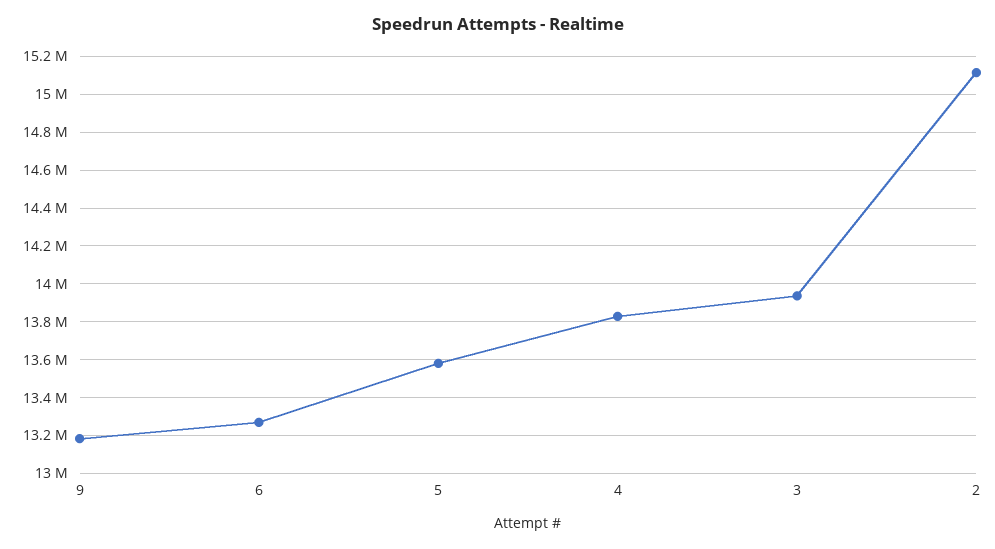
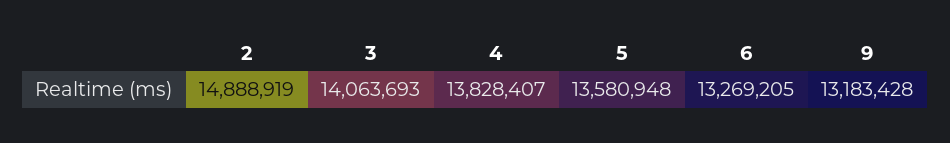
  {
    "9": 13183428,
    "6": 13269205,
    "5": 13580948,
    "4": 13828407,
-   "3": 13950000,
+   "3": 14063693,
-   "2": 15100000
+   "2": 14888919
  }

